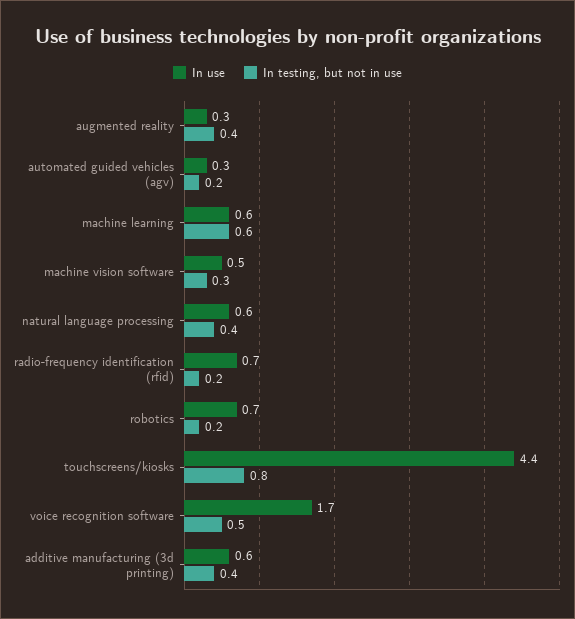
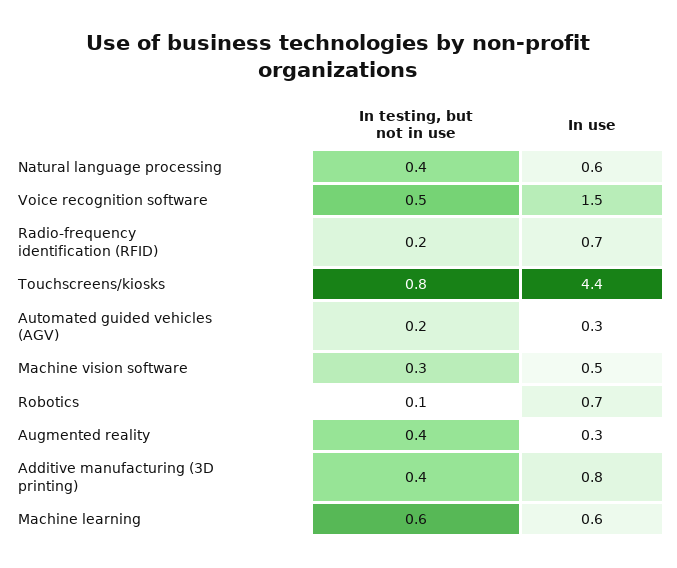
  {
    "In use": {
      "augmented reality": 0.3,
      "automated guided vehicles (agv)": 0.3,
      "machine learning": 0.6,
      "machine vision software": 0.5,
      "natural language processing": 0.6,
      "radio-frequency identification (rfid)": 0.7,
      "robotics": 0.7,
      "touchscreens/kiosks": 4.4,
-     "voice recognition software": 1.7,
+     "voice recognition software": 1.5,
-     "additive manufacturing (3d printing)": 0.6
+     "additive manufacturing (3d printing)": 0.8
    },
    "In testing, but not in use": {
      "augmented reality": 0.4,
      "automated guided vehicles (agv)": 0.2,
      "machine learning": 0.6,
      "machine vision software": 0.3,
      "natural language processing": 0.4,
      "radio-frequency identification (rfid)": 0.2,
-     "robotics": 0.2,
+     "robotics": 0.1,
      "touchscreens/kiosks": 0.8,
      "voice recognition software": 0.5,
      "additive manufacturing (3d printing)": 0.4
    }
  }

